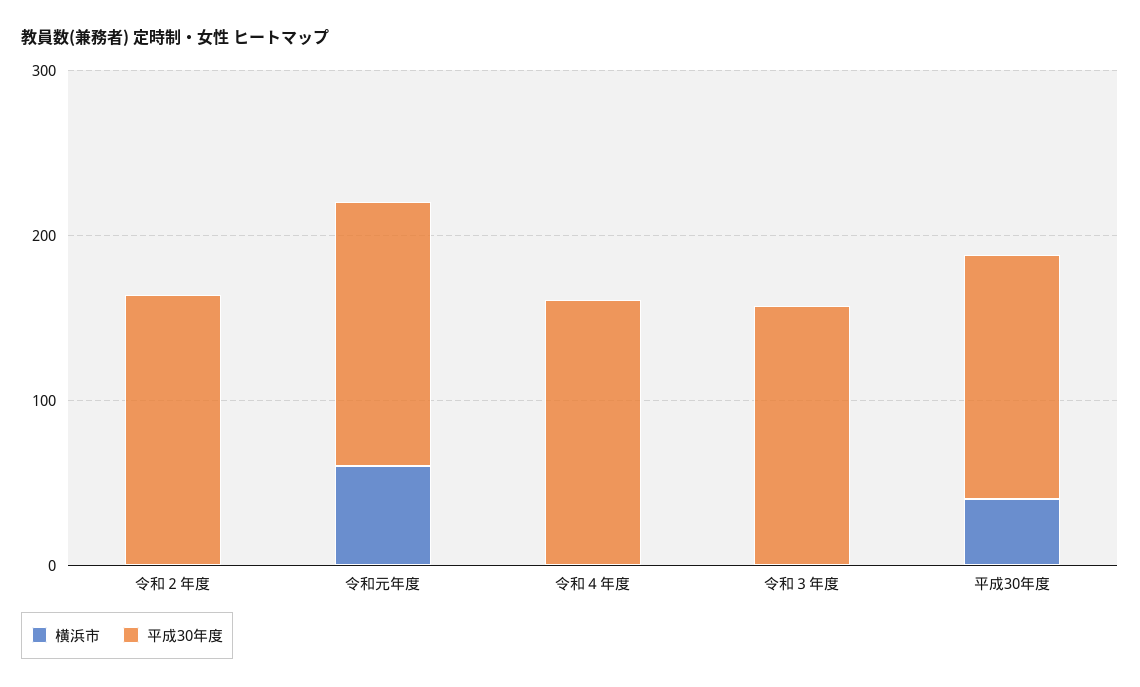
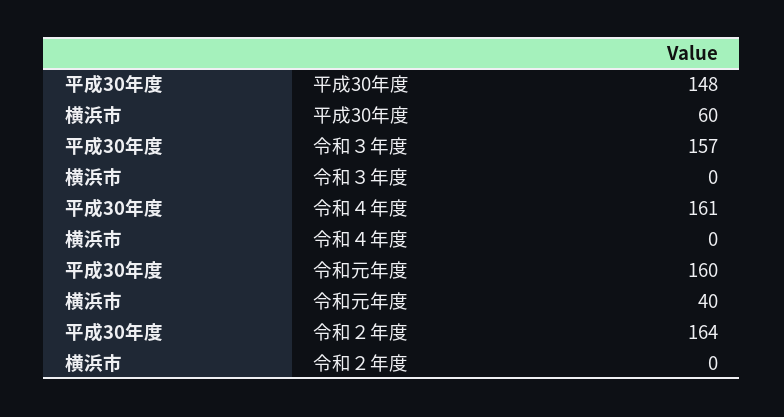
  {
    "横浜市": {
      "令和２年度": 0,
-     "令和元年度": 60,
+     "令和元年度": 40,
      "令和４年度": 0,
      "令和３年度": 0,
-     "平成30年度": 40
+     "平成30年度": 60
    },
    "平成30年度": {
      "令和２年度": 164,
      "令和元年度": 160,
      "令和４年度": 161,
      "令和３年度": 157,
      "平成30年度": 148
    }
  }

